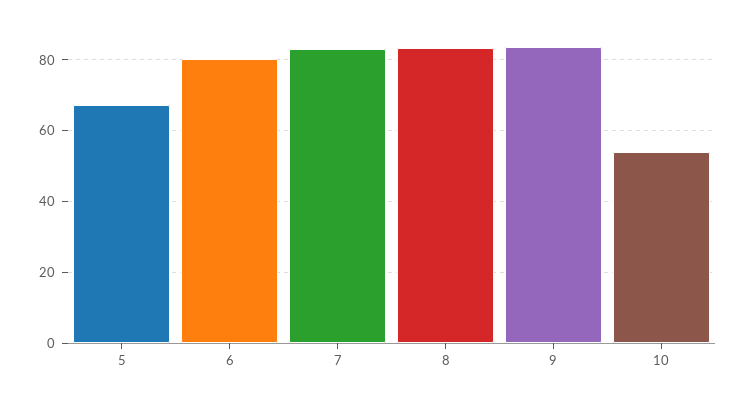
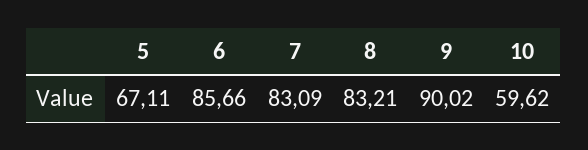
  {
    "5": 67.11,
-   "6": 80,
+   "6": 85.66,
    "7": 83.09,
    "8": 83.21,
-   "9": 84,
+   "9": 90.02,
-   "10": 54
+   "10": 59.62
  }

